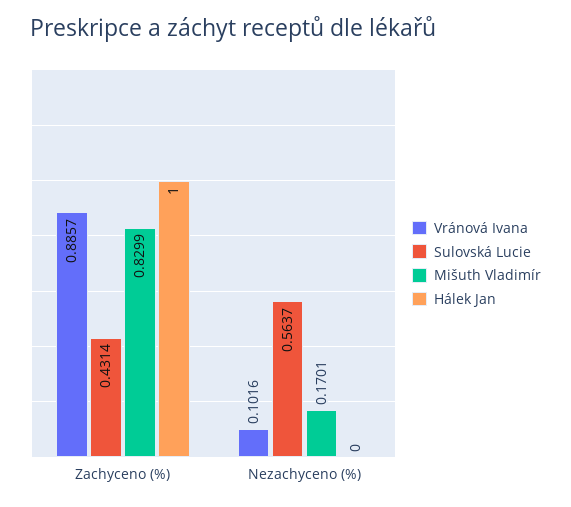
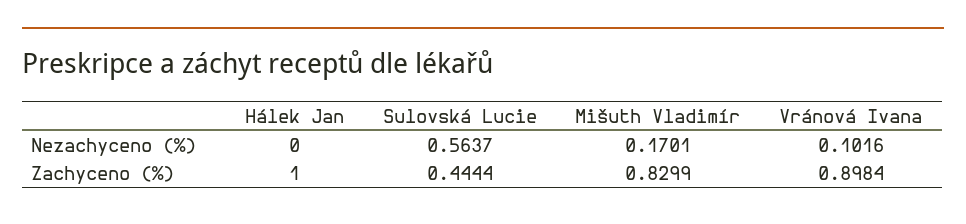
  {
    "Vránová Ivana": {
-     "Zachyceno (%)": 0.8857,
+     "Zachyceno (%)": 0.8984,
      "Nezachyceno (%)": 0.1016
    },
    "Sulovská Lucie": {
-     "Zachyceno (%)": 0.4314,
+     "Zachyceno (%)": 0.4444,
      "Nezachyceno (%)": 0.5637
    },
    "Mišuth Vladimír": {
      "Zachyceno (%)": 0.8299,
      "Nezachyceno (%)": 0.1701
    },
    "Hálek Jan": {
      "Zachyceno (%)": 1,
      "Nezachyceno (%)": 0
    }
  }

